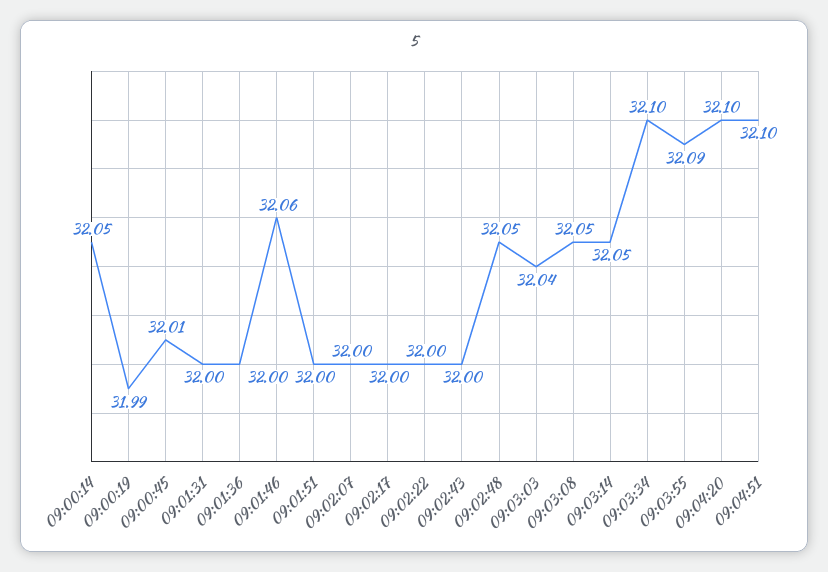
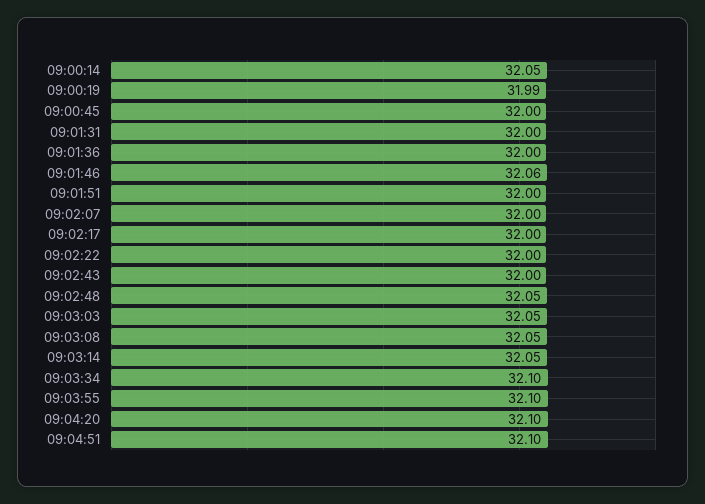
  {
    "09:00:14": 32.05,
    "09:00:19": 31.99,
-   "09:00:45": 32.01,
+   "09:00:45": 32,
    "09:01:31": 32,
    "09:01:36": 32,
    "09:01:46": 32.06,
    "09:01:51": 32,
    "09:02:07": 32,
    "09:02:17": 32,
    "09:02:22": 32,
    "09:02:43": 32,
    "09:02:48": 32.05,
-   "09:03:03": 32.04,
+   "09:03:03": 32.05,
    "09:03:08": 32.05,
    "09:03:14": 32.05,
    "09:03:34": 32.1,
-   "09:03:55": 32.09,
+   "09:03:55": 32.1,
    "09:04:20": 32.1,
    "09:04:51": 32.1
  }

